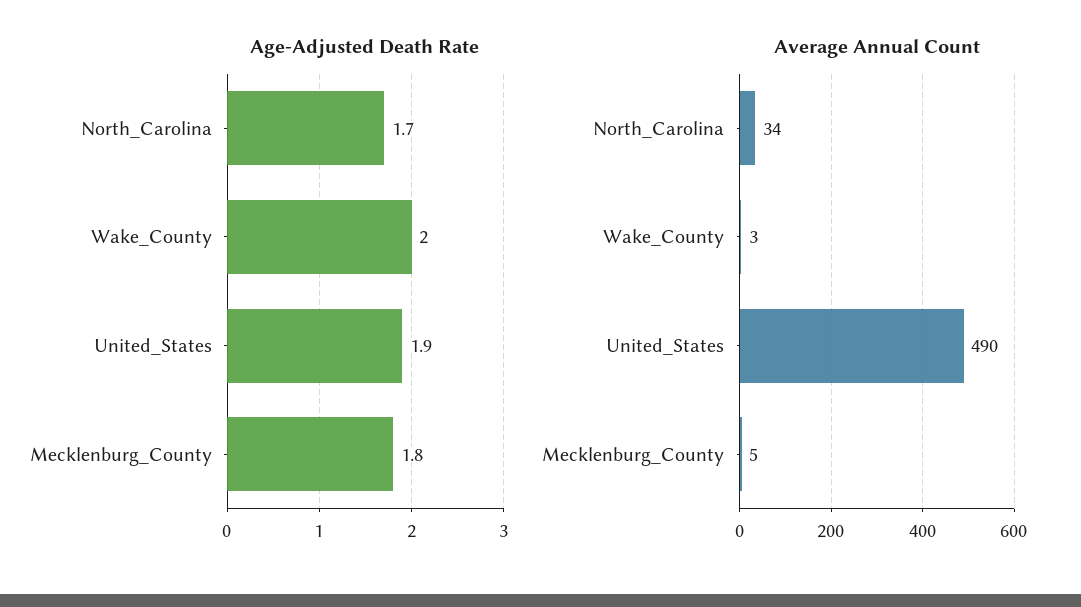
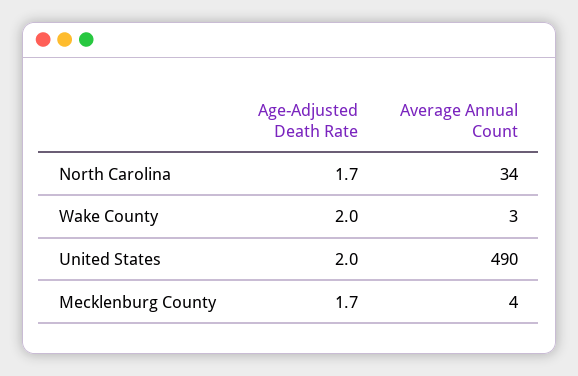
  {
    "Age-Adjusted Death Rate": {
      "North_Carolina": 1.7,
      "Wake_County": 2,
-     "United_States": 1.9,
+     "United_States": 2,
-     "Mecklenburg_County": 1.8
+     "Mecklenburg_County": 1.7
    },
    "Average Annual Count": {
      "North_Carolina": 34,
      "Wake_County": 3,
      "United_States": 490,
-     "Mecklenburg_County": 5
+     "Mecklenburg_County": 4
    }
  }

